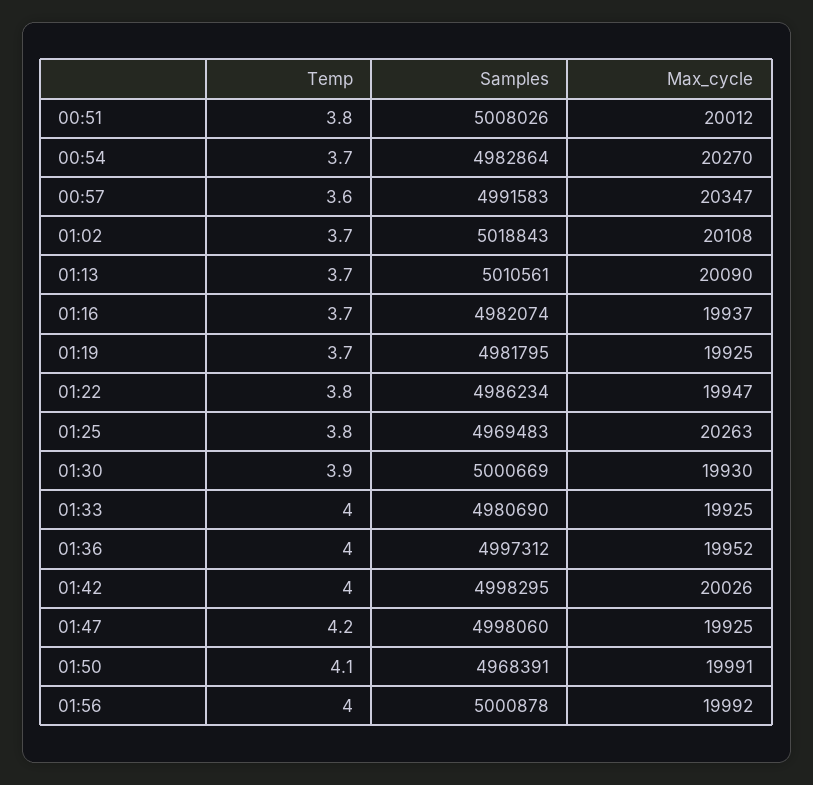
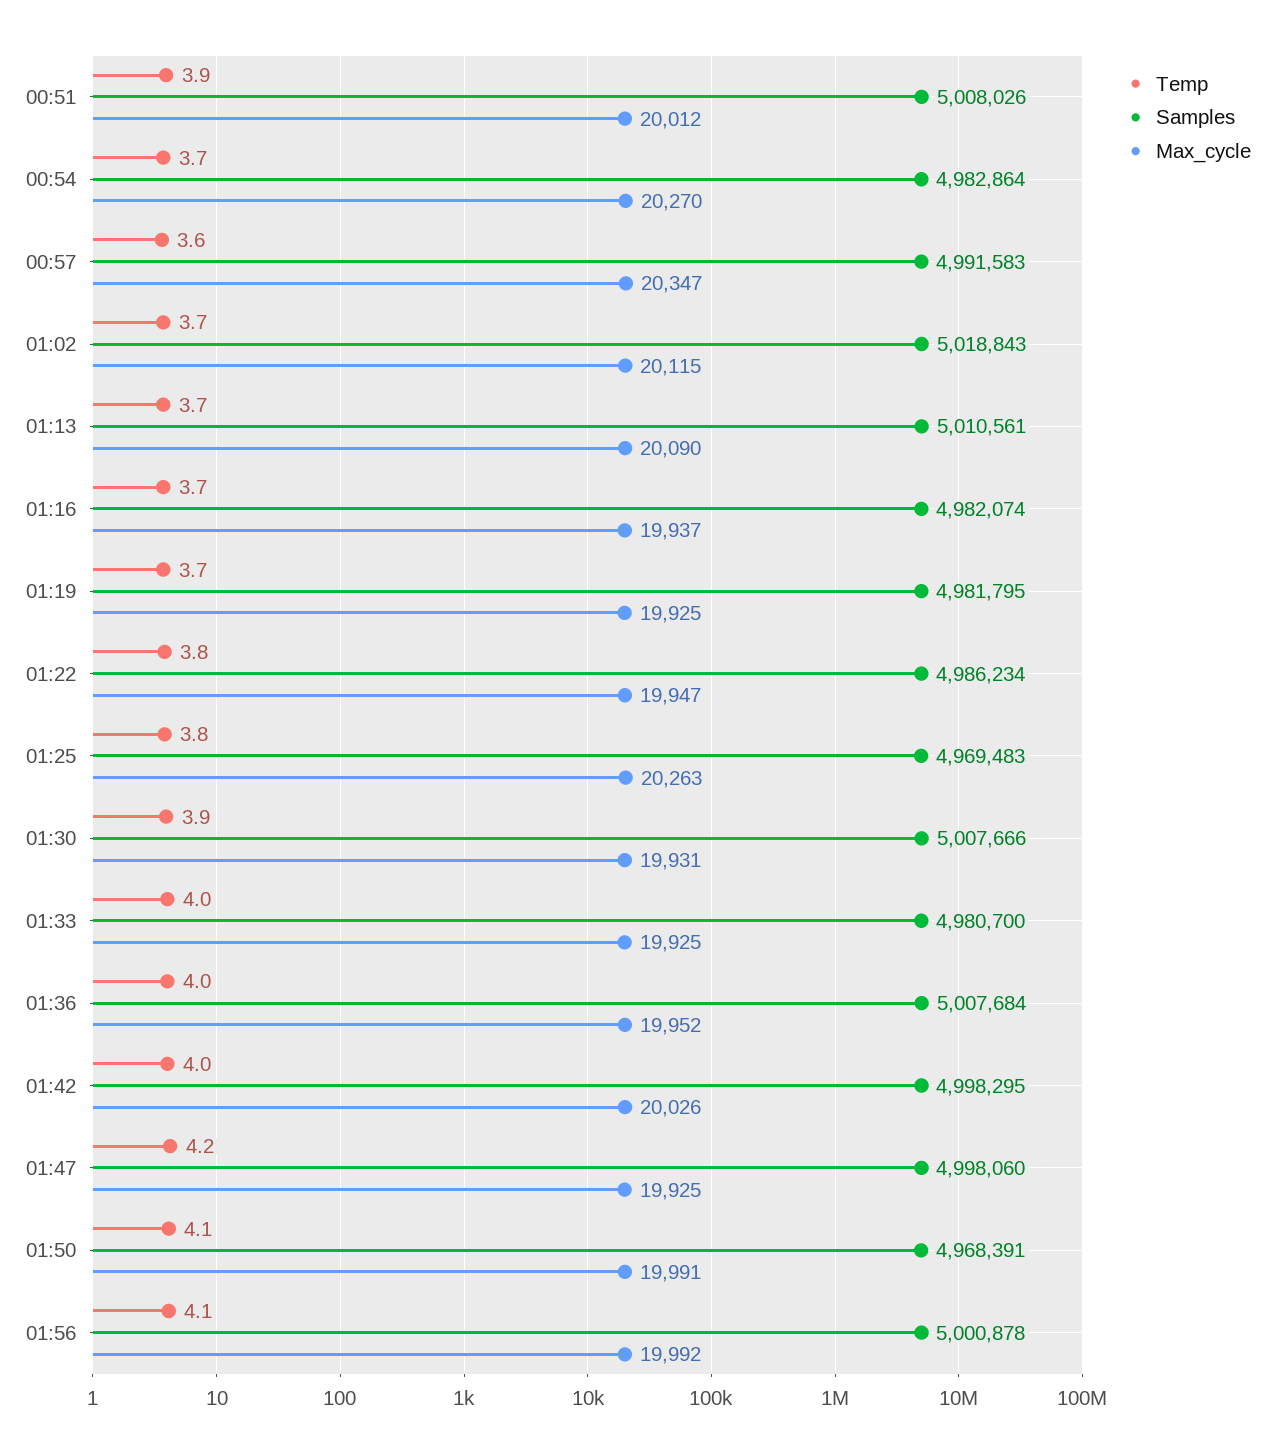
  {
    "Temp": {
-     "00:51": 3.8,
+     "00:51": 3.9,
      "00:54": 3.7,
      "00:57": 3.6,
      "01:02": 3.7,
      "01:13": 3.7,
      "01:16": 3.7,
      "01:19": 3.7,
      "01:22": 3.8,
      "01:25": 3.8,
      "01:30": 3.9,
      "01:33": 4,
      "01:36": 4,
      "01:42": 4,
      "01:47": 4.2,
      "01:50": 4.1,
-     "01:56": 4
+     "01:56": 4.1
    },
    "Samples": {
      "00:51": 5008026,
      "00:54": 4982864,
      "00:57": 4991583,
      "01:02": 5018843,
      "01:13": 5010561,
      "01:16": 4982074,
      "01:19": 4981795,
      "01:22": 4986234,
      "01:25": 4969483,
-     "01:30": 5000669,
+     "01:30": 5007666,
-     "01:33": 4980690,
+     "01:33": 4980700,
-     "01:36": 4997312,
+     "01:36": 5007684,
      "01:42": 4998295,
      "01:47": 4998060,
      "01:50": 4968391,
      "01:56": 5000878
    },
    "Max_cycle": {
      "00:51": 20012,
      "00:54": 20270,
      "00:57": 20347,
-     "01:02": 20108,
+     "01:02": 20115,
      "01:13": 20090,
      "01:16": 19937,
      "01:19": 19925,
      "01:22": 19947,
      "01:25": 20263,
-     "01:30": 19930,
+     "01:30": 19931,
      "01:33": 19925,
      "01:36": 19952,
      "01:42": 20026,
      "01:47": 19925,
      "01:50": 19991,
      "01:56": 19992
    }
  }

